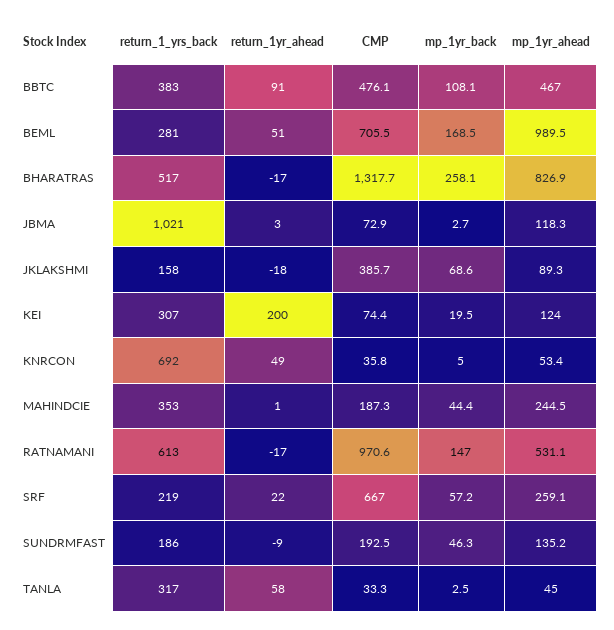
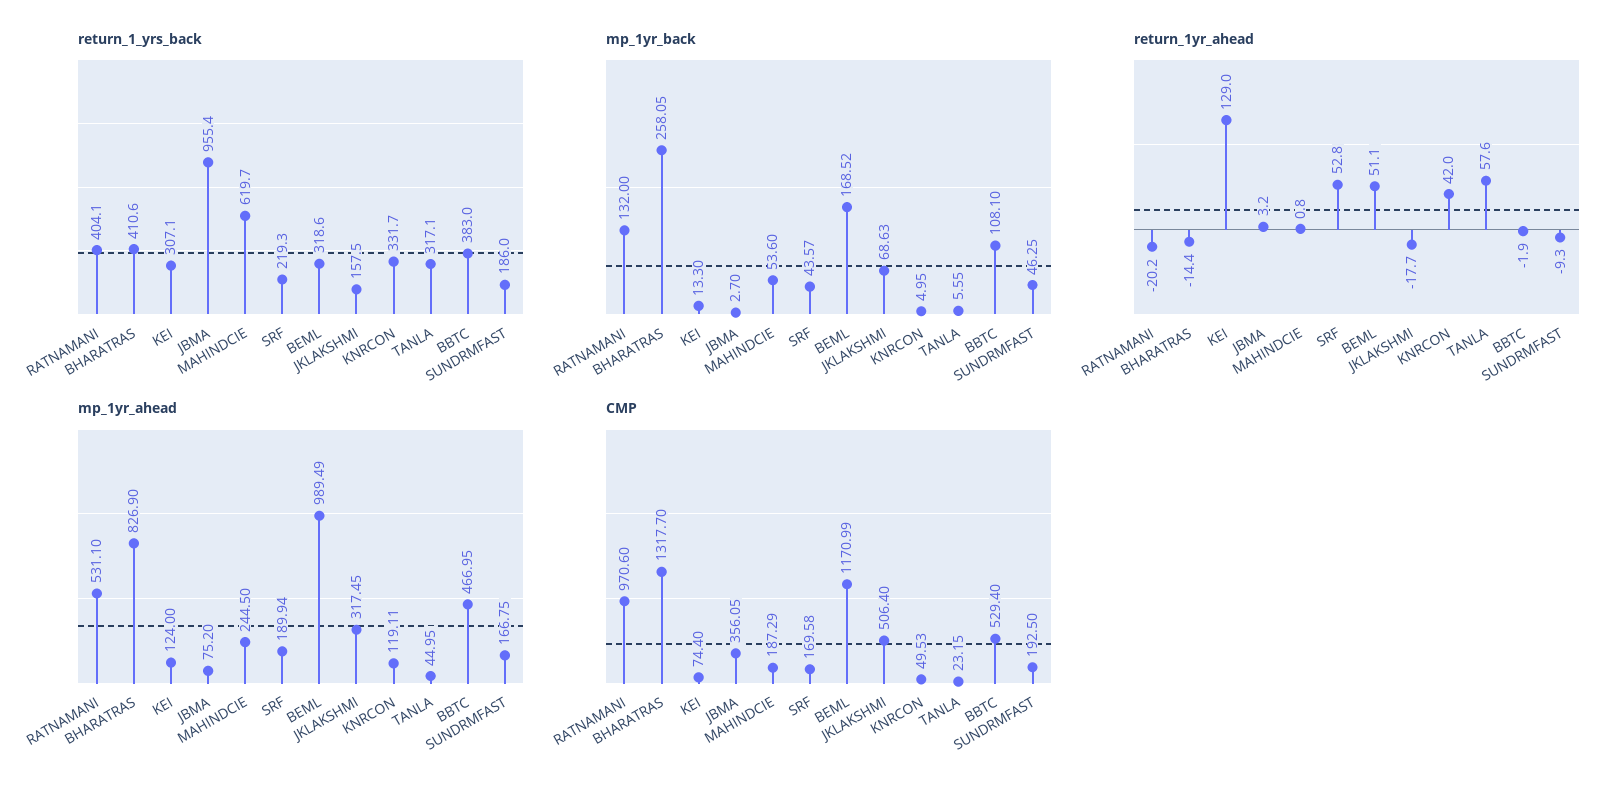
  {
    "return_1_yrs_back": {
      "BBTC": 383,
-     "BEML": 281,
+     "BEML": 318.6,
-     "BHARATRAS": 517,
+     "BHARATRAS": 410.6,
-     "JBMA": 1021,
+     "JBMA": 955.4,
      "JKLAKSHMI": 157.5,
      "KEI": 307.1,
-     "KNRCON": 692,
+     "KNRCON": 331.7,
-     "MAHINDCIE": 353,
+     "MAHINDCIE": 619.7,
-     "RATNAMANI": 613,
+     "RATNAMANI": 404.1,
      "SRF": 219.3,
      "SUNDRMFAST": 186,
      "TANLA": 317.1
    },
    "return_1yr_ahead": {
-     "BBTC": 91,
+     "BBTC": -1.9,
      "BEML": 51.1,
-     "BHARATRAS": -17,
+     "BHARATRAS": -14.4,
      "JBMA": 3.2,
      "JKLAKSHMI": -17.7,
-     "KEI": 200,
+     "KEI": 129,
-     "KNRCON": 49,
+     "KNRCON": 42,
      "MAHINDCIE": 0.8,
-     "RATNAMANI": -17,
+     "RATNAMANI": -20.2,
-     "SRF": 22,
+     "SRF": 52.8,
      "SUNDRMFAST": -9.3,
      "TANLA": 57.6
    },
    "CMP": {
-     "BBTC": 476.1,
+     "BBTC": 529.4,
-     "BEML": 705.5,
+     "BEML": 1170.99,
      "BHARATRAS": 1317.7,
-     "JBMA": 72.9,
+     "JBMA": 356.05,
-     "JKLAKSHMI": 385.7,
+     "JKLAKSHMI": 506.4,
      "KEI": 74.4,
-     "KNRCON": 35.8,
+     "KNRCON": 49.53,
      "MAHINDCIE": 187.29,
      "RATNAMANI": 970.6,
-     "SRF": 667,
+     "SRF": 169.58,
      "SUNDRMFAST": 192.5,
-     "TANLA": 33.3
+     "TANLA": 23.15
    },
    "mp_1yr_back": {
      "BBTC": 108.1,
      "BEML": 168.52,
      "BHARATRAS": 258.05,
      "JBMA": 2.7,
      "JKLAKSHMI": 68.63,
-     "KEI": 19.5,
+     "KEI": 13.3,
      "KNRCON": 4.95,
-     "MAHINDCIE": 44.4,
+     "MAHINDCIE": 53.6,
-     "RATNAMANI": 147,
+     "RATNAMANI": 132,
-     "SRF": 57.2,
+     "SRF": 43.57,
      "SUNDRMFAST": 46.25,
-     "TANLA": 2.5
+     "TANLA": 5.55
    },
    "mp_1yr_ahead": {
      "BBTC": 466.95,
      "BEML": 989.49,
      "BHARATRAS": 826.9,
-     "JBMA": 118.3,
+     "JBMA": 75.2,
-     "JKLAKSHMI": 89.3,
+     "JKLAKSHMI": 317.45,
      "KEI": 124,
-     "KNRCON": 53.4,
+     "KNRCON": 119.11,
      "MAHINDCIE": 244.5,
      "RATNAMANI": 531.1,
-     "SRF": 259.1,
+     "SRF": 189.94,
-     "SUNDRMFAST": 135.2,
+     "SUNDRMFAST": 166.75,
      "TANLA": 44.95
    }
  }

